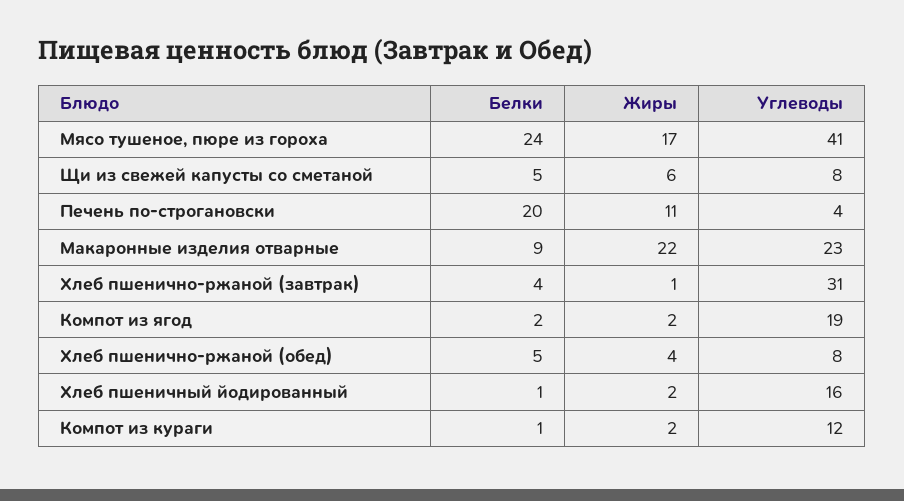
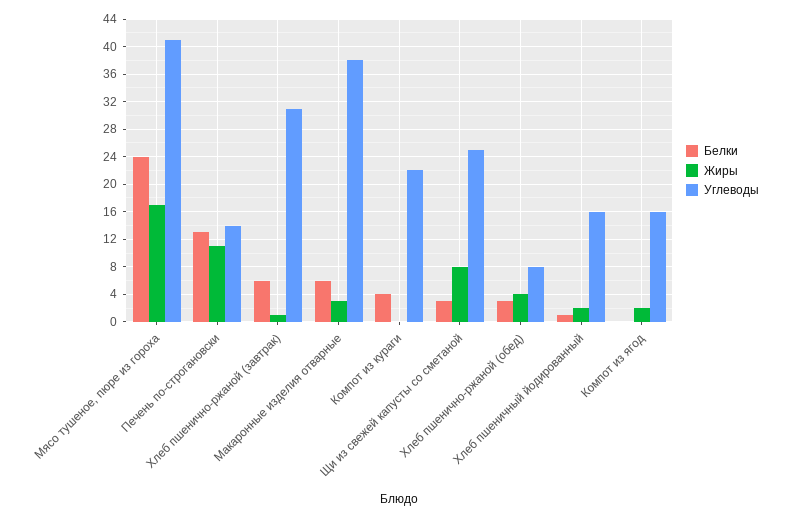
  {
    "Белки": {
      "Мясо тушеное, пюре из гороха": 24,
-     "Щи из свежей капусты со сметаной": 5,
+     "Щи из свежей капусты со сметаной": 3,
-     "Печень по-строгановски": 20,
+     "Печень по-строгановски": 13,
-     "Макаронные изделия отварные": 9,
+     "Макаронные изделия отварные": 6,
-     "Хлеб пшенично-ржаной (завтрак)": 4,
+     "Хлеб пшенично-ржаной (завтрак)": 6,
-     "Компот из ягод": 2,
+     "Компот из ягод": 0,
-     "Хлеб пшенично-ржаной (обед)": 5,
+     "Хлеб пшенично-ржаной (обед)": 3,
      "Хлеб пшеничный йодированный": 1,
-     "Компот из кураги": 1
+     "Компот из кураги": 4
    },
    "Жиры": {
      "Мясо тушеное, пюре из гороха": 17,
-     "Щи из свежей капусты со сметаной": 6,
+     "Щи из свежей капусты со сметаной": 8,
      "Печень по-строгановски": 11,
-     "Макаронные изделия отварные": 22,
+     "Макаронные изделия отварные": 3,
      "Хлеб пшенично-ржаной (завтрак)": 1,
      "Компот из ягод": 2,
      "Хлеб пшенично-ржаной (обед)": 4,
      "Хлеб пшеничный йодированный": 2,
-     "Компот из кураги": 2
+     "Компот из кураги": 0
    },
    "Углеводы": {
      "Мясо тушеное, пюре из гороха": 41,
-     "Щи из свежей капусты со сметаной": 8,
+     "Щи из свежей капусты со сметаной": 25,
-     "Печень по-строгановски": 4,
+     "Печень по-строгановски": 14,
-     "Макаронные изделия отварные": 23,
+     "Макаронные изделия отварные": 38,
      "Хлеб пшенично-ржаной (завтрак)": 31,
-     "Компот из ягод": 19,
+     "Компот из ягод": 16,
      "Хлеб пшенично-ржаной (обед)": 8,
      "Хлеб пшеничный йодированный": 16,
-     "Компот из кураги": 12
+     "Компот из кураги": 22
    }
  }

